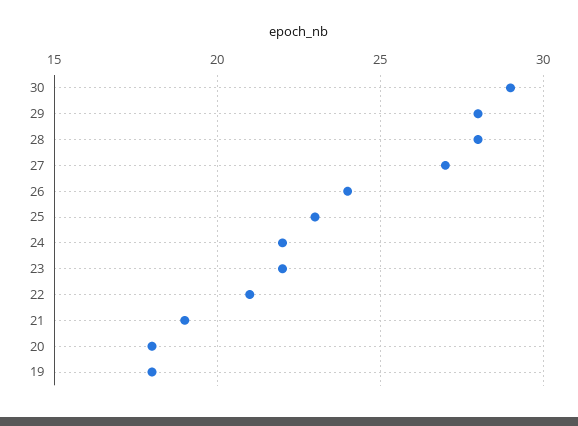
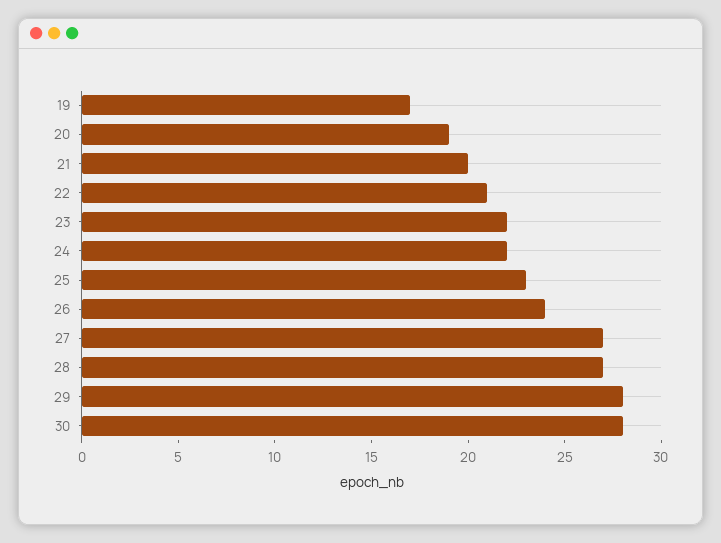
  {
-   "30": 29,
+   "30": 28,
    "29": 28,
-   "28": 28,
+   "28": 27,
    "27": 27,
    "26": 24,
    "25": 23,
    "24": 22,
    "23": 22,
    "22": 21,
-   "21": 19,
+   "21": 20,
-   "20": 18,
+   "20": 19,
-   "19": 18
+   "19": 17
  }

